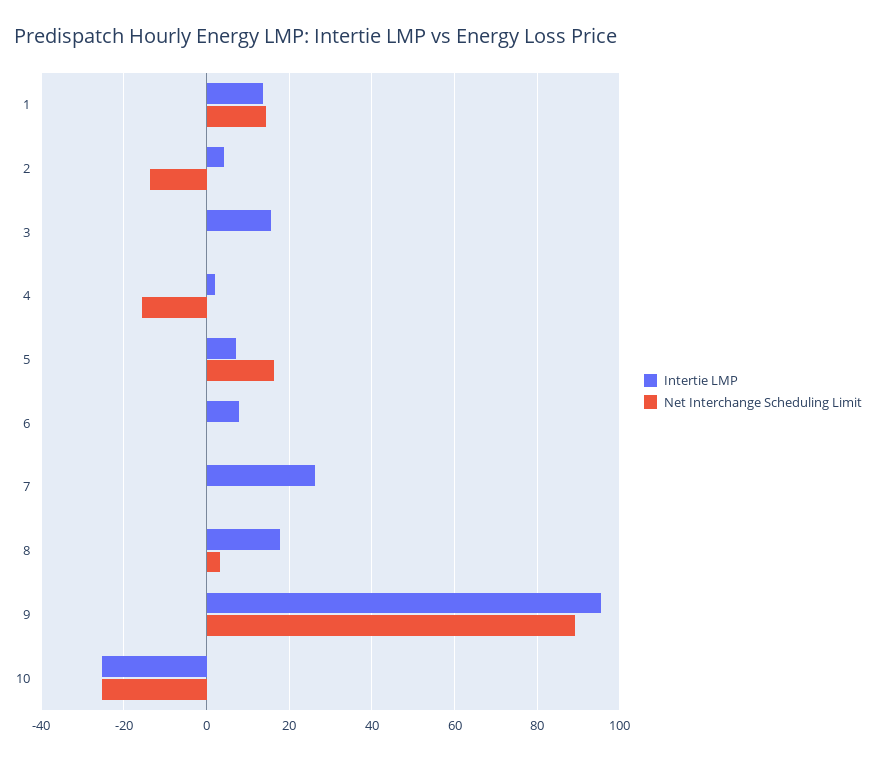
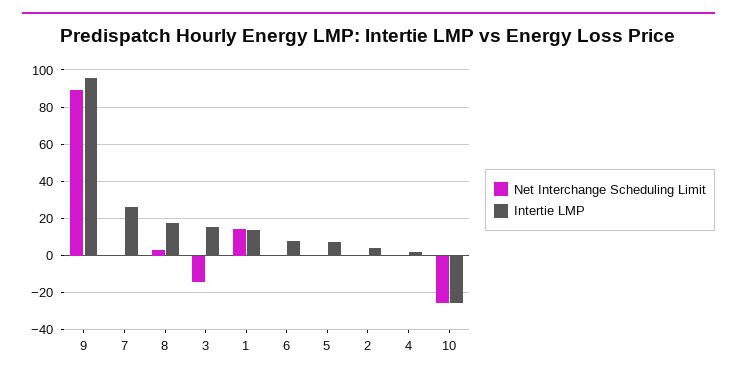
  {
    "Intertie LMP": {
      "1": 14,
      "2": 4,
      "3": 16,
      "4": 2,
      "5": 8,
      "6": 8,
      "7": 26,
      "8": 18,
      "9": 96,
      "10": -26
    },
    "Net Interchange Scheduling Limit": {
      "1": 14,
-     "2": -14,
+     "2": 0,
-     "3": 0,
+     "3": -15,
-     "4": -16,
+     "4": 0,
-     "5": 16,
+     "5": 0,
      "6": 0,
      "7": 0,
      "8": 4,
      "9": 90,
      "10": -26
    }
  }

